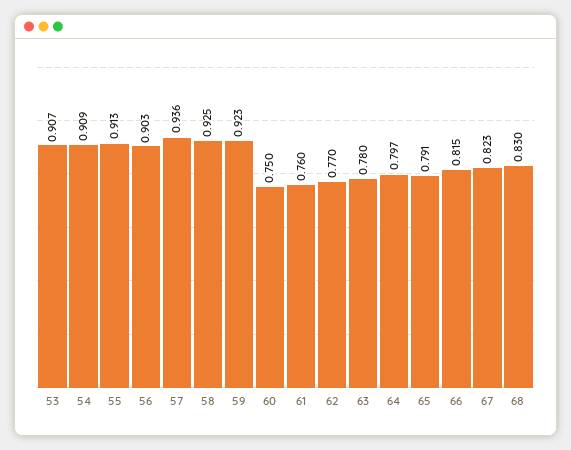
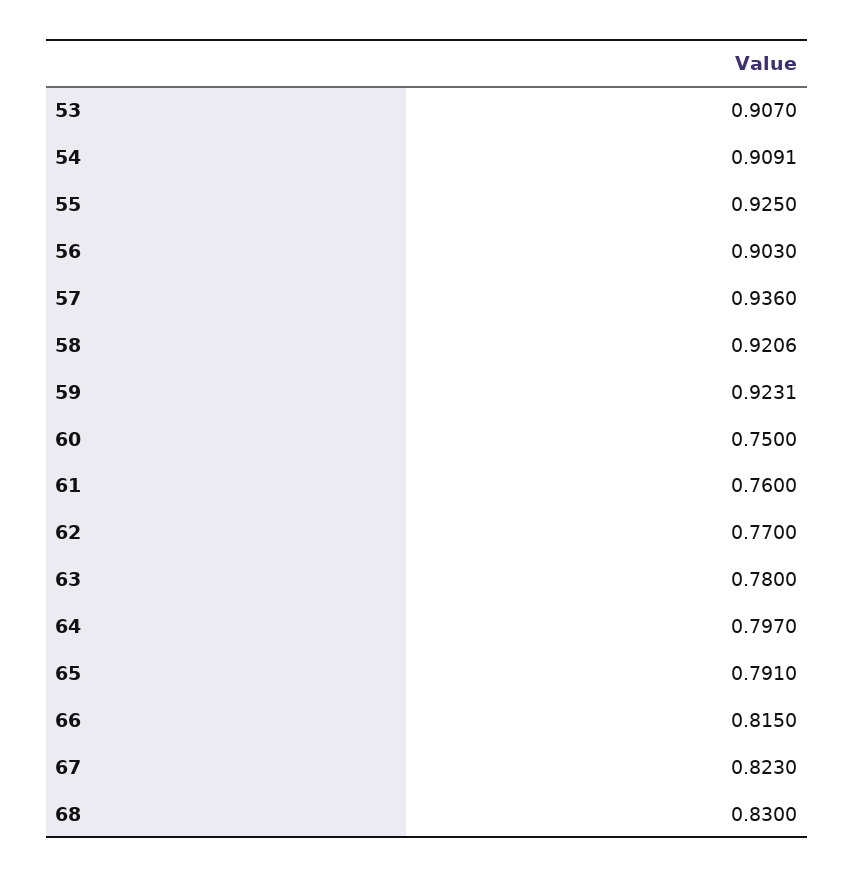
  {
    "53": 0.907,
    "54": 0.9091,
-   "55": 0.913,
+   "55": 0.925,
    "56": 0.903,
    "57": 0.936,
-   "58": 0.925,
+   "58": 0.9206,
    "59": 0.9231,
    "60": 0.75,
    "61": 0.76,
    "62": 0.77,
    "63": 0.78,
    "64": 0.797,
    "65": 0.791,
    "66": 0.815,
    "67": 0.823,
    "68": 0.83
  }

